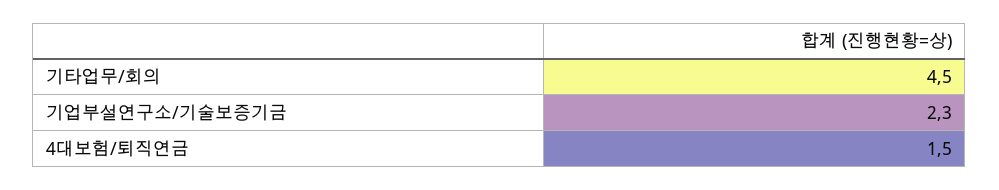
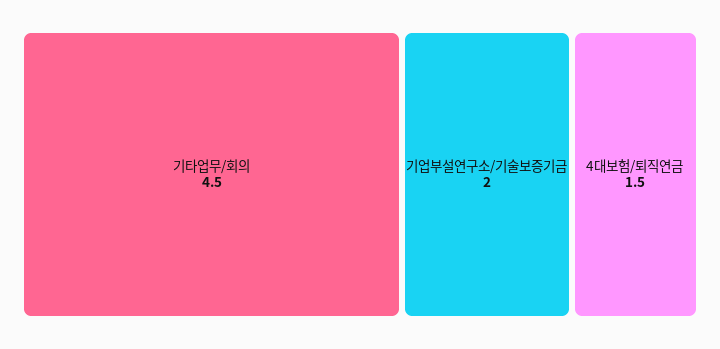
  {
    "기타업무/회의": 4.5,
-   "기업부설연구소/기술보증기금": 2.3,
+   "기업부설연구소/기술보증기금": 2,
    "4대보험/퇴직연금": 1.5
  }

